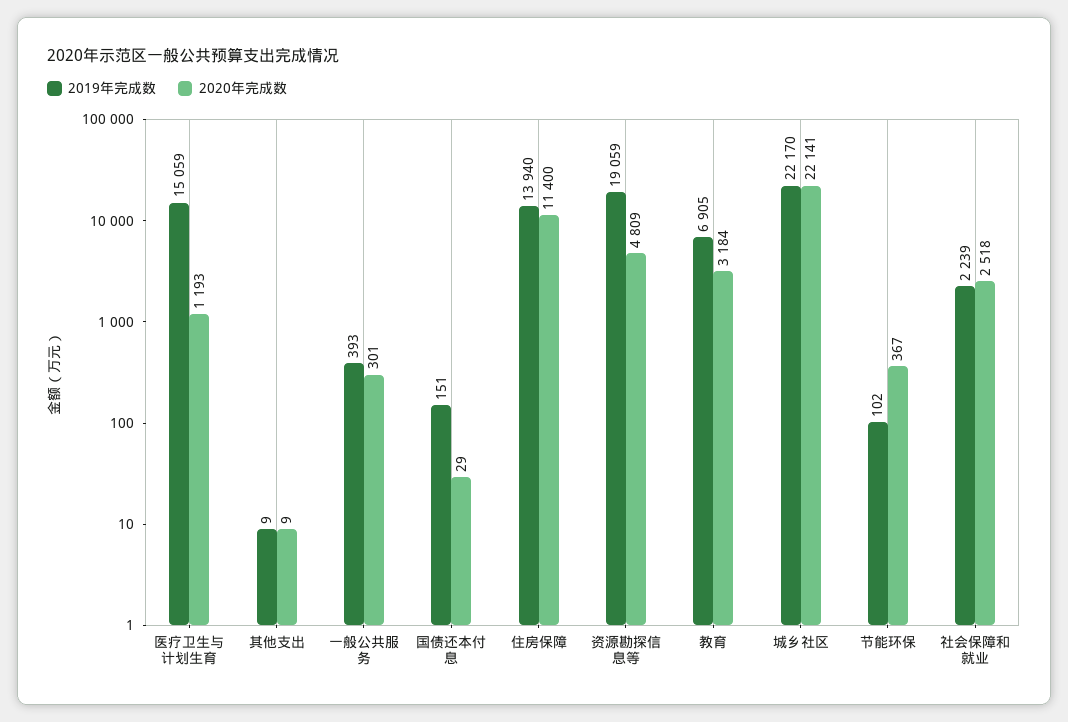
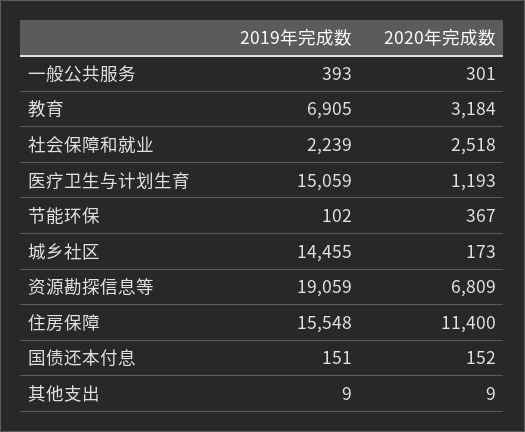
  {
    "2019年完成数": {
      "医疗卫生与计划生育": 15059,
      "其他支出": 9,
      "一般公共服务": 393,
      "国债还本付息": 151,
-     "住房保障": 13940,
+     "住房保障": 15548,
      "资源勘探信息等": 19059,
      "教育": 6905,
-     "城乡社区": 22170,
+     "城乡社区": 14455,
      "节能环保": 102,
      "社会保障和就业": 2239
    },
    "2020年完成数": {
      "医疗卫生与计划生育": 1193,
      "其他支出": 9,
      "一般公共服务": 301,
-     "国债还本付息": 29,
+     "国债还本付息": 152,
      "住房保障": 11400,
-     "资源勘探信息等": 4809,
+     "资源勘探信息等": 6809,
      "教育": 3184,
-     "城乡社区": 22141,
+     "城乡社区": 173,
      "节能环保": 367,
      "社会保障和就业": 2518
    }
  }

